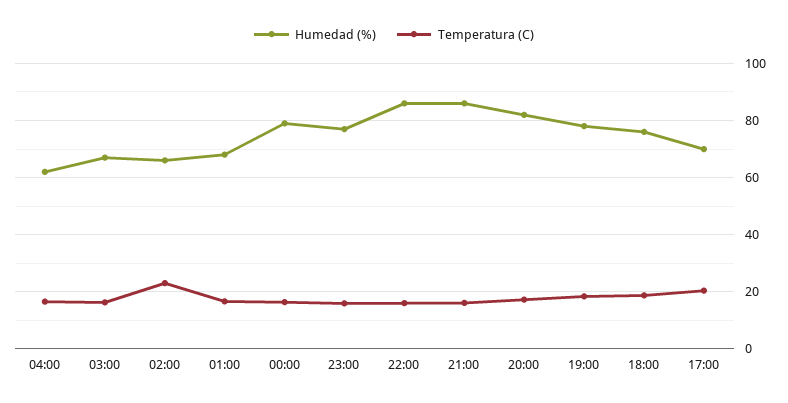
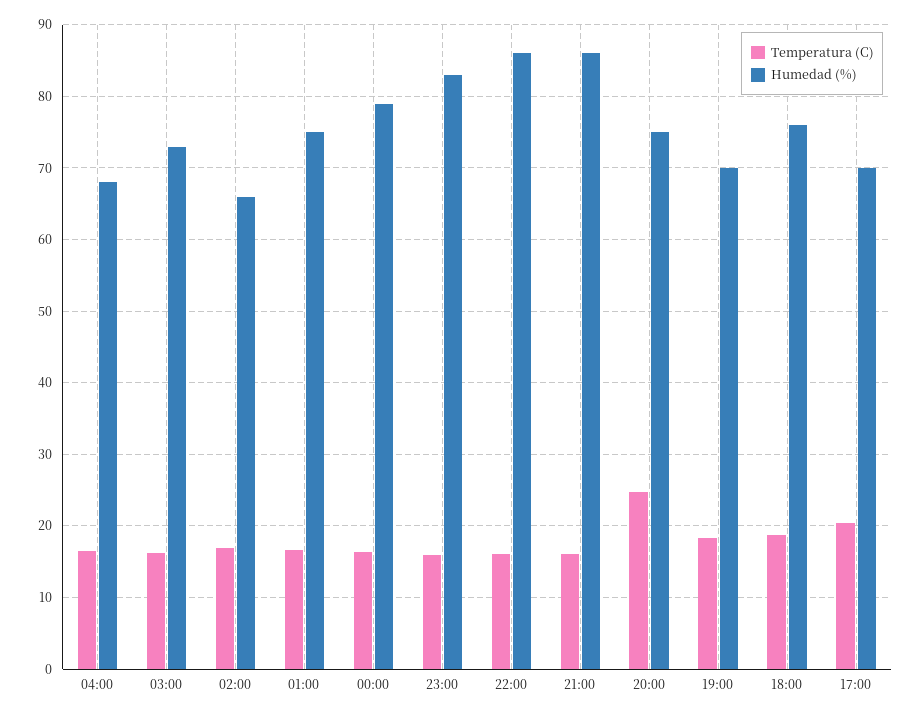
  {
    "Humedad (%)": {
-     "04:00": 62.5,
+     "04:00": 68,
-     "03:00": 67.5,
+     "03:00": 73,
      "02:00": 66,
-     "01:00": 67.5,
+     "01:00": 75,
      "00:00": 79,
-     "23:00": 77.5,
+     "23:00": 83,
      "22:00": 86,
      "21:00": 86,
-     "20:00": 82.5,
+     "20:00": 75,
-     "19:00": 77.5,
+     "19:00": 70,
      "18:00": 76,
      "17:00": 70
    },
    "Temperatura (C)": {
      "04:00": 17,
      "03:00": 16,
-     "02:00": 22.5,
+     "02:00": 17,
      "01:00": 17,
      "00:00": 16,
      "23:00": 16,
      "22:00": 16,
      "21:00": 16,
-     "20:00": 17.5,
+     "20:00": 25,
      "19:00": 18,
      "18:00": 19,
      "17:00": 20
    }
  }

